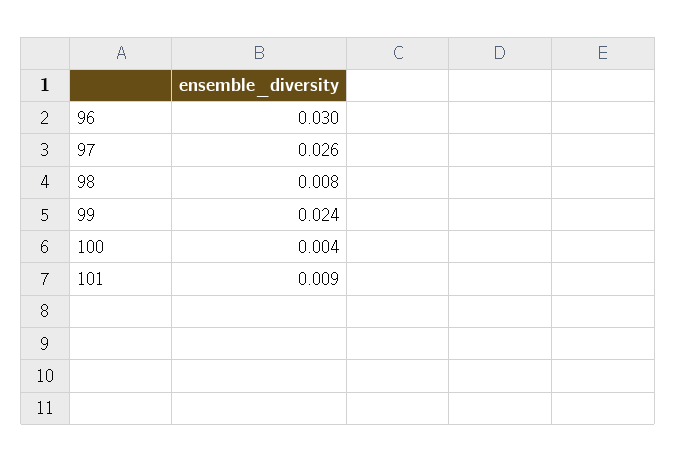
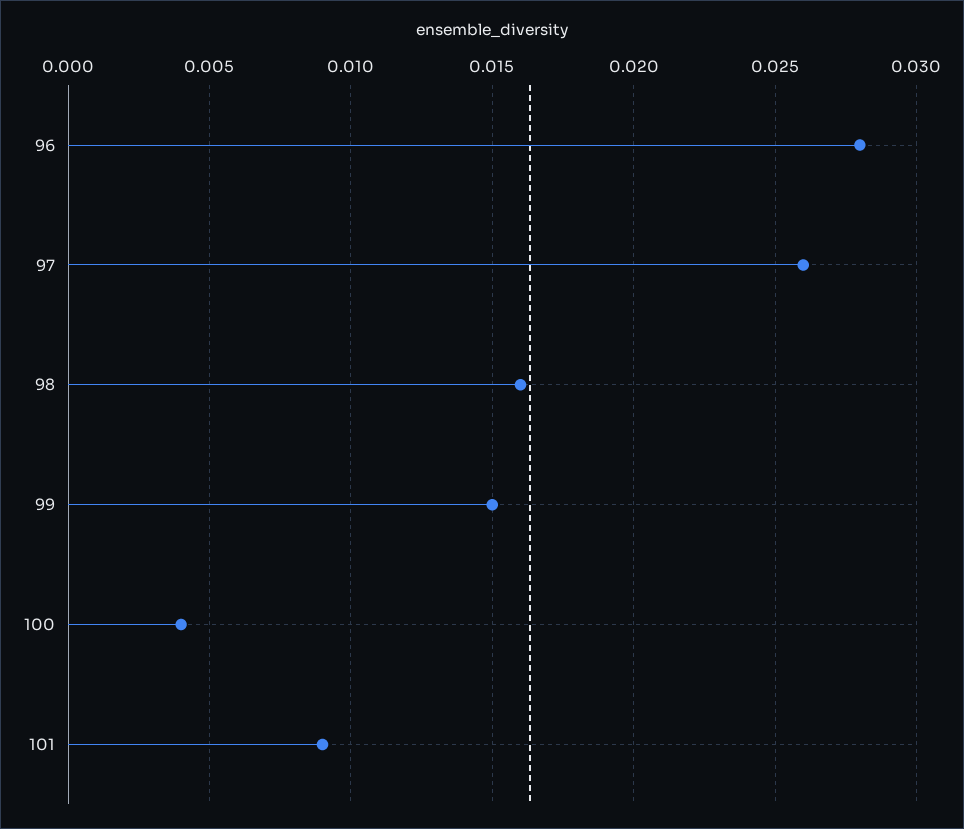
  {
-   "96": 0.03,
+   "96": 0.028,
    "97": 0.026,
-   "98": 0.008,
+   "98": 0.016,
-   "99": 0.024,
+   "99": 0.015,
    "100": 0.004,
    "101": 0.009
  }

